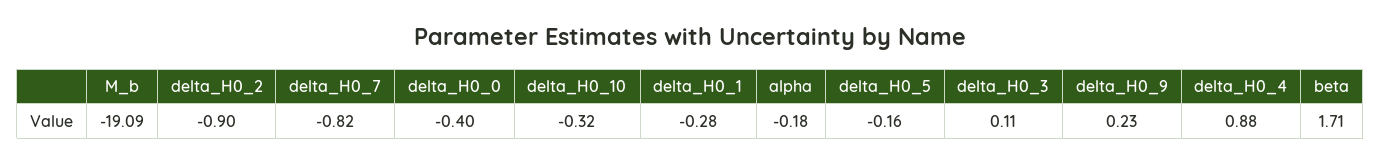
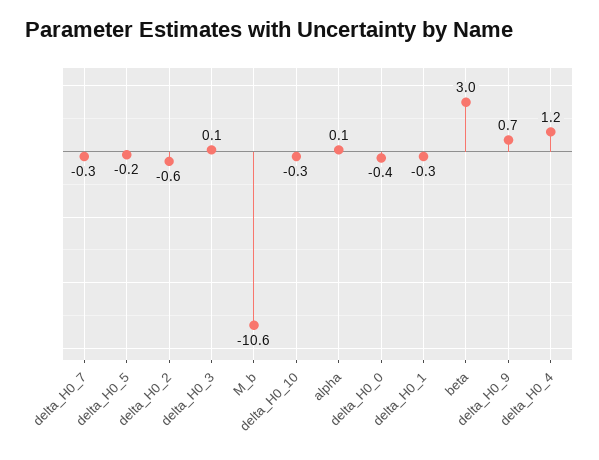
  {
-   "M_b": -19.09,
+   "M_b": -10.6,
-   "delta_H0_2": -0.9,
+   "delta_H0_2": -0.6,
-   "delta_H0_7": -0.82,
+   "delta_H0_7": -0.3,
    "delta_H0_0": -0.4,
    "delta_H0_10": -0.32,
    "delta_H0_1": -0.28,
-   "alpha": -0.18,
+   "alpha": 0.1,
    "delta_H0_5": -0.16,
    "delta_H0_3": 0.11,
-   "delta_H0_9": 0.23,
+   "delta_H0_9": 0.7,
-   "delta_H0_4": 0.88,
+   "delta_H0_4": 1.2,
-   "beta": 1.71
+   "beta": 3
  }

